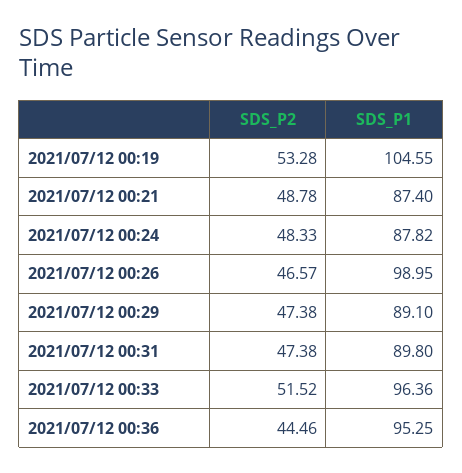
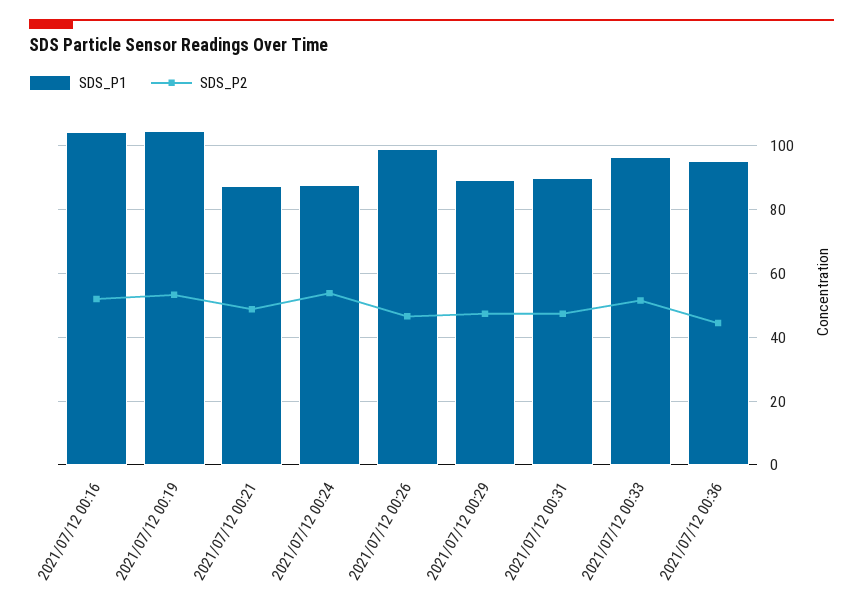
  {
    "SDS_P2": {
      "2021/07/12 00:19": 53.28,
      "2021/07/12 00:21": 48.78,
-     "2021/07/12 00:24": 48.33,
+     "2021/07/12 00:24": 54,
      "2021/07/12 00:26": 46.57,
      "2021/07/12 00:29": 47.38,
      "2021/07/12 00:31": 47.38,
      "2021/07/12 00:33": 51.52,
-     "2021/07/12 00:36": 44.46
+     "2021/07/12 00:36": 44.46,
+     "2021/07/12 00:16": 52
    },
    "SDS_P1": {
      "2021/07/12 00:19": 104.55,
      "2021/07/12 00:21": 87.4,
      "2021/07/12 00:24": 87.82,
      "2021/07/12 00:26": 98.95,
      "2021/07/12 00:29": 89.1,
      "2021/07/12 00:31": 89.8,
      "2021/07/12 00:33": 96.36,
-     "2021/07/12 00:36": 95.25
+     "2021/07/12 00:36": 95.25,
+     "2021/07/12 00:16": 104
    }
  }

